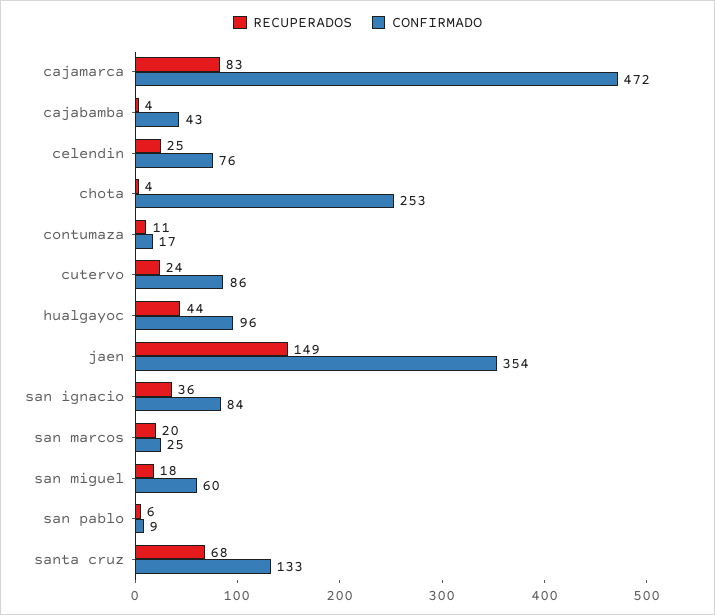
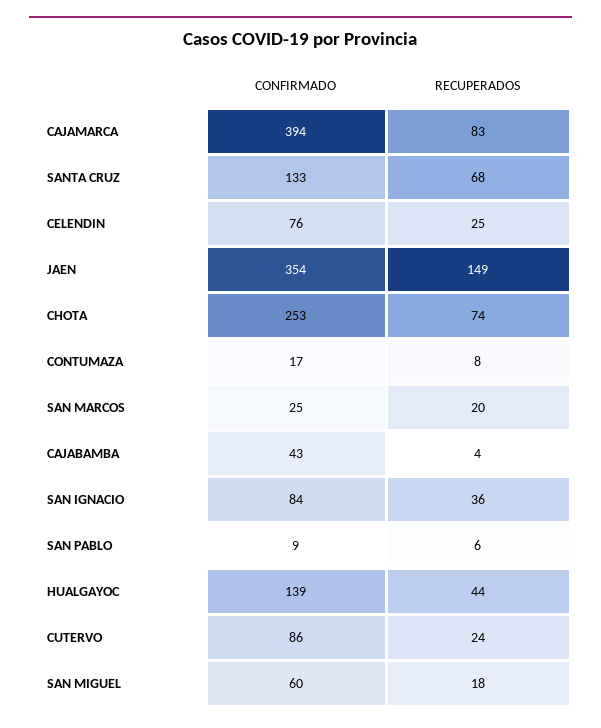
  {
    "RECUPERADOS": {
      "cajamarca": 83,
      "cajabamba": 4,
      "celendin": 25,
-     "chota": 4,
+     "chota": 74,
-     "contumaza": 11,
+     "contumaza": 8,
      "cutervo": 24,
      "hualgayoc": 44,
      "jaen": 149,
      "san ignacio": 36,
      "san marcos": 20,
      "san miguel": 18,
      "san pablo": 6,
      "santa cruz": 68
    },
    "CONFIRMADO": {
-     "cajamarca": 472,
+     "cajamarca": 394,
      "cajabamba": 43,
      "celendin": 76,
      "chota": 253,
      "contumaza": 17,
      "cutervo": 86,
-     "hualgayoc": 96,
+     "hualgayoc": 139,
      "jaen": 354,
      "san ignacio": 84,
      "san marcos": 25,
      "san miguel": 60,
      "san pablo": 9,
      "santa cruz": 133
    }
  }

